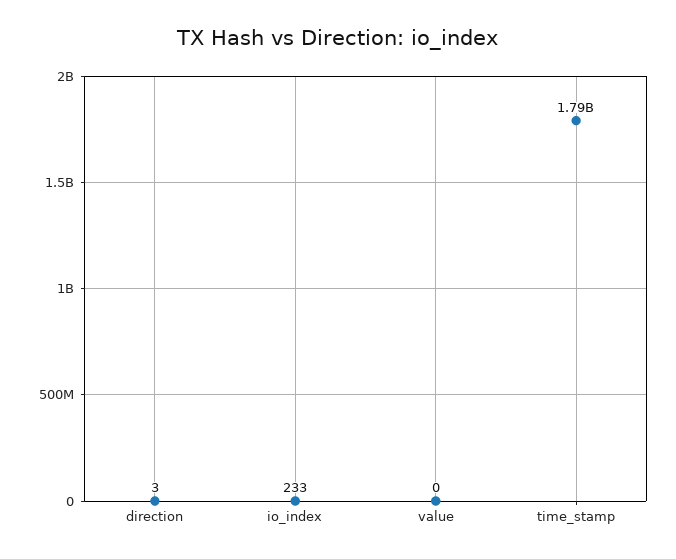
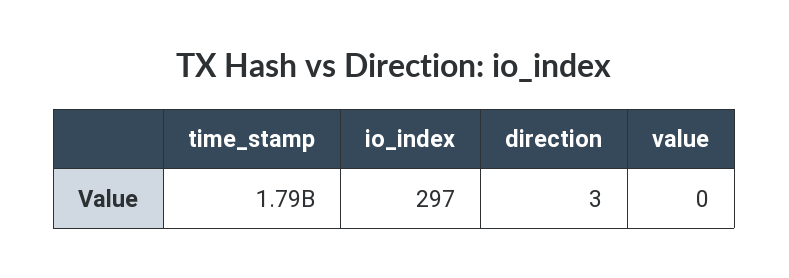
  {
    "direction": 3,
-   "io_index": 233,
+   "io_index": 297,
    "value": 0,
    "time_stamp": 1790000000
  }

